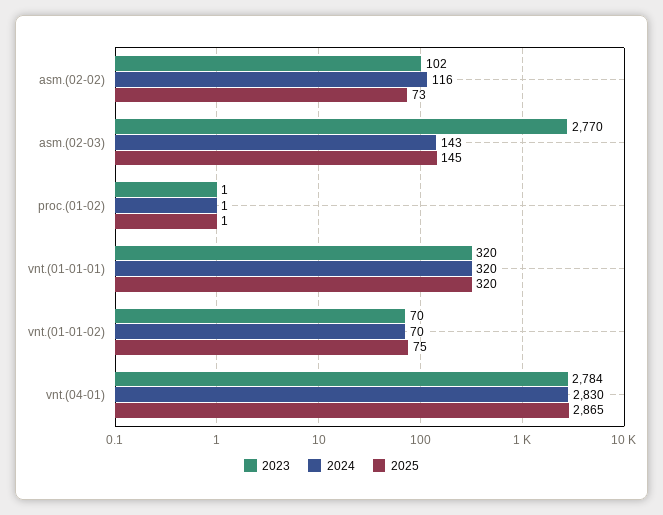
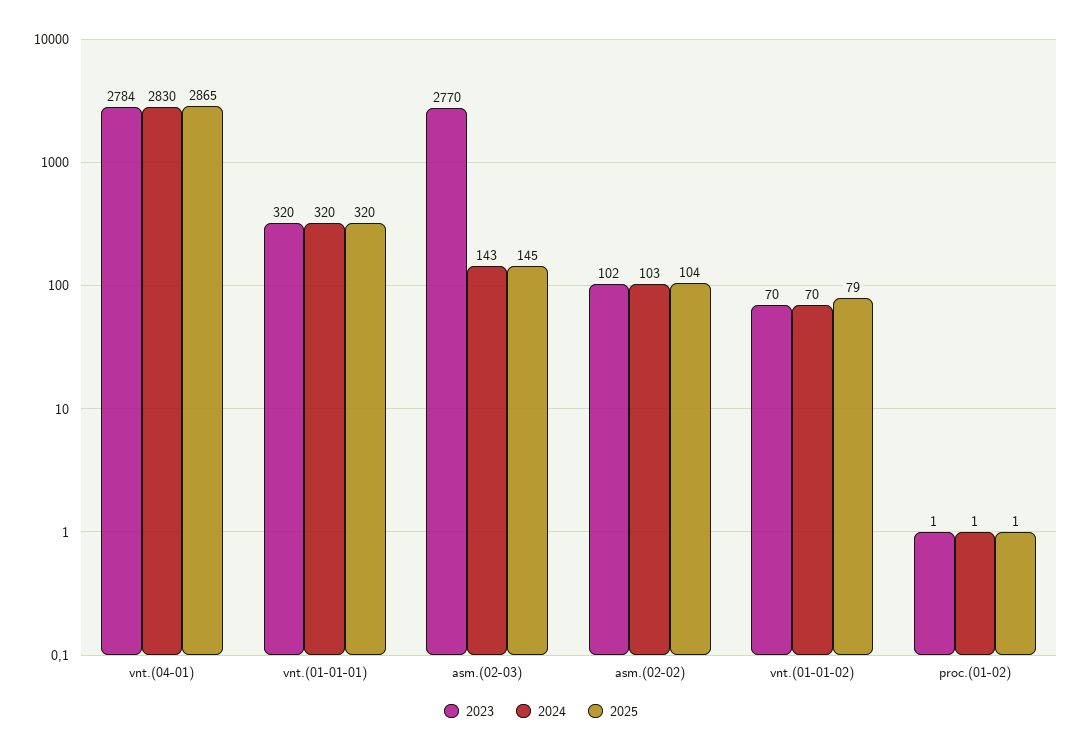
  {
    "2023": {
      "asm.(02-02)": 102,
      "asm.(02-03)": 2770,
      "proc.(01-02)": 1,
      "vnt.(01-01-01)": 320,
      "vnt.(01-01-02)": 70,
      "vnt.(04-01)": 2784
    },
    "2024": {
-     "asm.(02-02)": 116,
+     "asm.(02-02)": 103,
      "asm.(02-03)": 143,
      "proc.(01-02)": 1,
      "vnt.(01-01-01)": 320,
      "vnt.(01-01-02)": 70,
      "vnt.(04-01)": 2830
    },
    "2025": {
-     "asm.(02-02)": 73,
+     "asm.(02-02)": 104,
      "asm.(02-03)": 145,
      "proc.(01-02)": 1,
      "vnt.(01-01-01)": 320,
-     "vnt.(01-01-02)": 75,
+     "vnt.(01-01-02)": 79,
      "vnt.(04-01)": 2865
    }
  }

